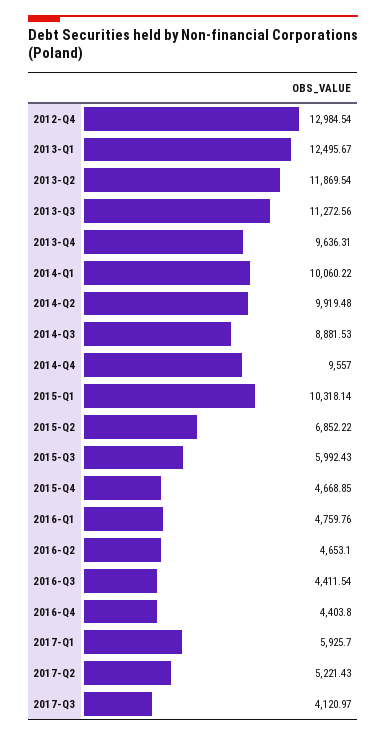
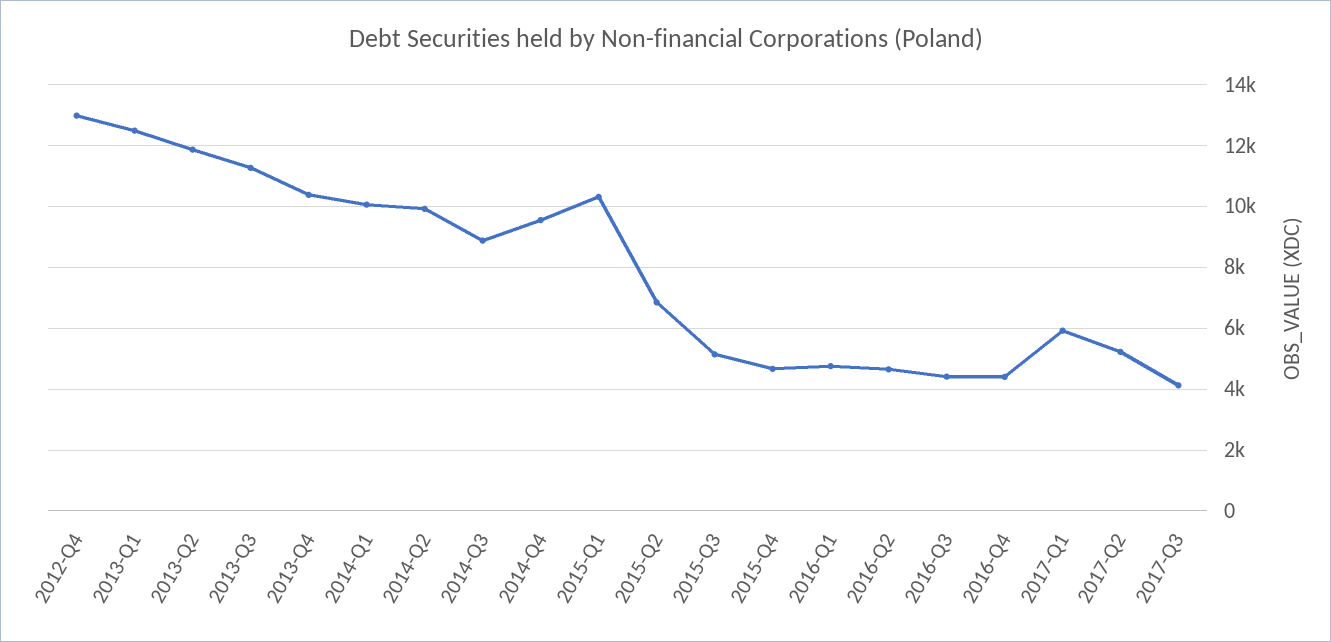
  {
    "2012-Q4": 12984.54,
    "2013-Q1": 12495.67,
    "2013-Q2": 11869.54,
    "2013-Q3": 11272.56,
-   "2013-Q4": 9636.31,
+   "2013-Q4": 10400,
    "2014-Q1": 10060.22,
    "2014-Q2": 9919.48,
    "2014-Q3": 8881.53,
    "2014-Q4": 9557,
    "2015-Q1": 10318.14,
    "2015-Q2": 6852.22,
-   "2015-Q3": 5992.43,
+   "2015-Q3": 5200,
    "2015-Q4": 4668.85,
    "2016-Q1": 4759.76,
    "2016-Q2": 4653.1,
    "2016-Q3": 4411.54,
    "2016-Q4": 4403.8,
    "2017-Q1": 5925.7,
    "2017-Q2": 5221.43,
    "2017-Q3": 4120.97
  }

